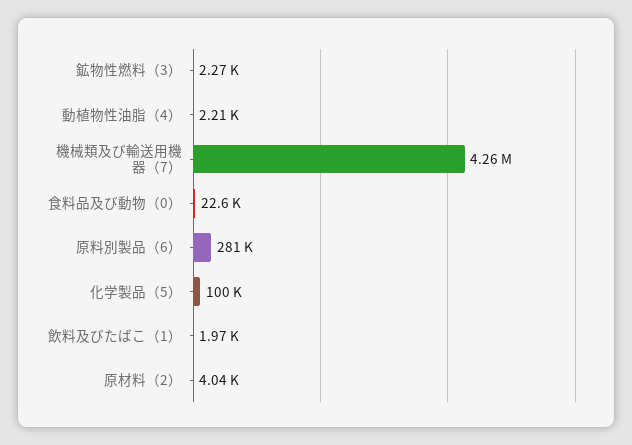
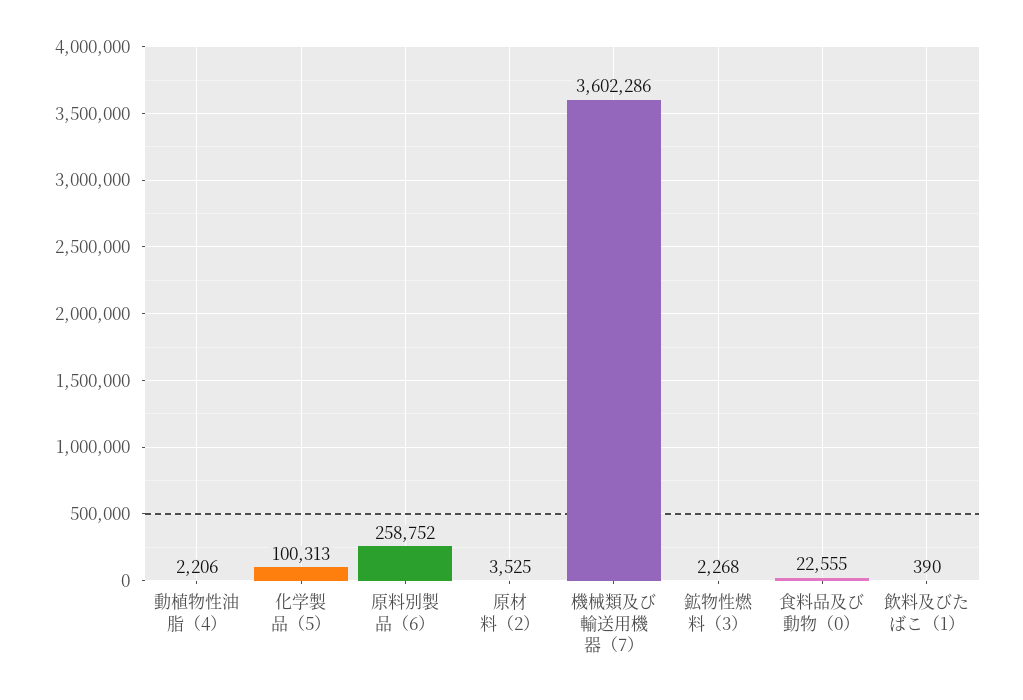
  {
    "鉱物性燃料（3）": 2268,
    "動植物性油脂（4）": 2206,
-   "機械類及び輸送用機器（7）": 4260000,
+   "機械類及び輸送用機器（7）": 3602286,
    "食料品及び動物（0）": 22555,
-   "原料別製品（6）": 281000,
+   "原料別製品（6）": 258752,
    "化学製品（5）": 100313,
-   "飲料及びたばこ（1）": 1970,
+   "飲料及びたばこ（1）": 390,
-   "原材料（2）": 4040
+   "原材料（2）": 3525
  }

